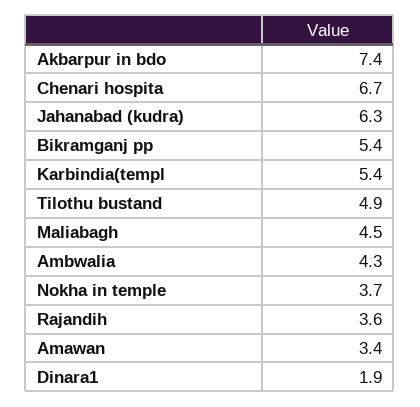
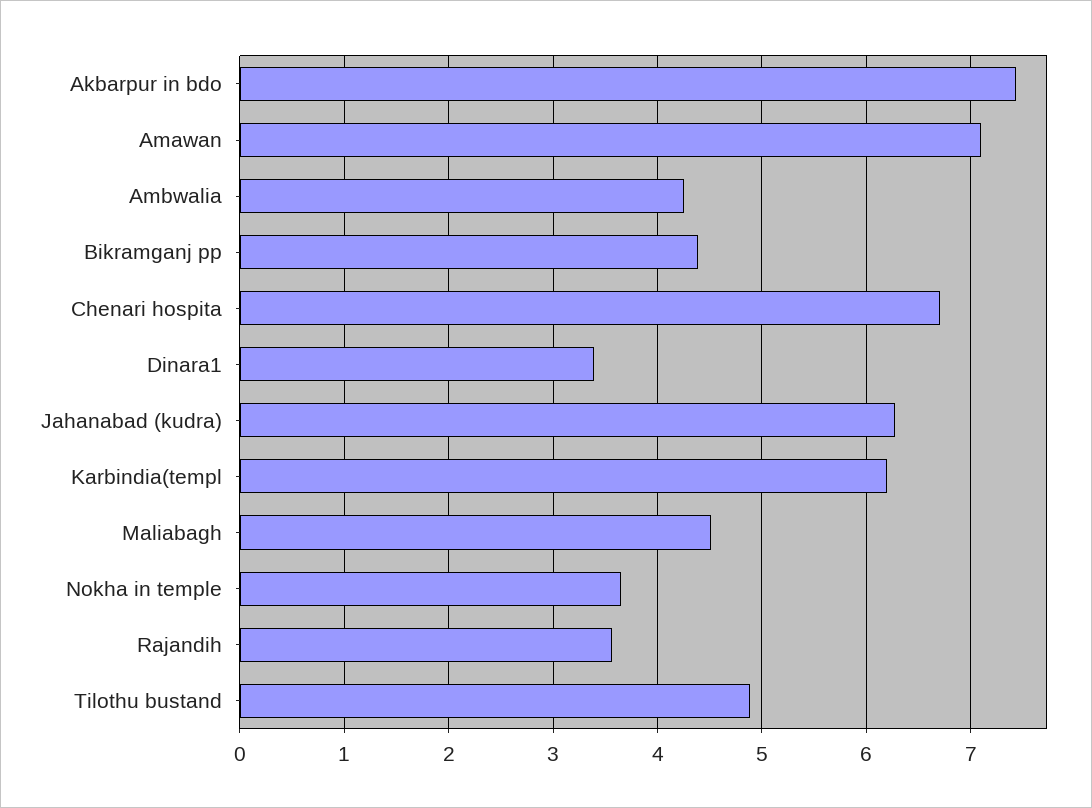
  {
    "Akbarpur in bdo": 7.4,
    "Chenari hospita": 6.7,
    "Jahanabad (kudra)": 6.3,
-   "Bikramganj pp": 5.4,
+   "Bikramganj pp": 4.4,
-   "Karbindia(templ": 5.4,
+   "Karbindia(templ": 6.2,
    "Tilothu bustand": 4.9,
    "Maliabagh": 4.5,
    "Ambwalia": 4.3,
    "Nokha in temple": 3.7,
    "Rajandih": 3.6,
-   "Amawan": 3.4,
+   "Amawan": 7.1,
-   "Dinara1": 1.9
+   "Dinara1": 3.4
  }

